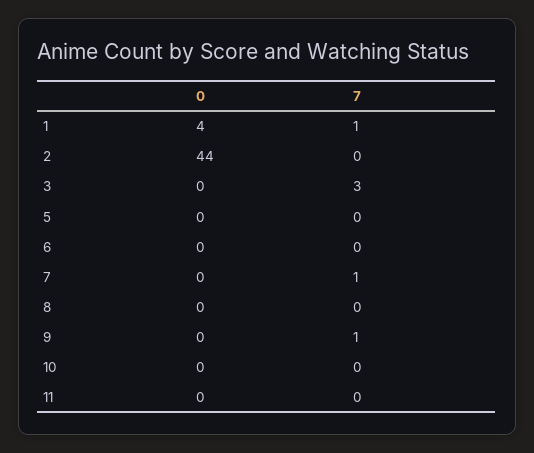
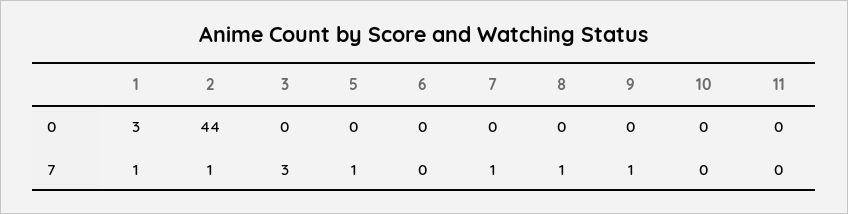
  {
    "0": {
-     "1": 4,
+     "1": 3,
      "2": 44,
      "3": 0,
      "5": 0,
      "6": 0,
      "7": 0,
      "8": 0,
      "9": 0,
      "10": 0,
      "11": 0
    },
    "7": {
      "1": 1,
-     "2": 0,
+     "2": 1,
      "3": 3,
-     "5": 0,
+     "5": 1,
      "6": 0,
      "7": 1,
-     "8": 0,
+     "8": 1,
      "9": 1,
      "10": 0,
      "11": 0
    }
  }

